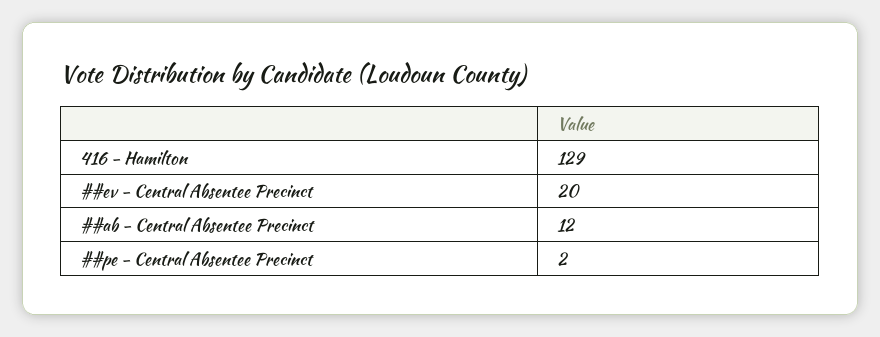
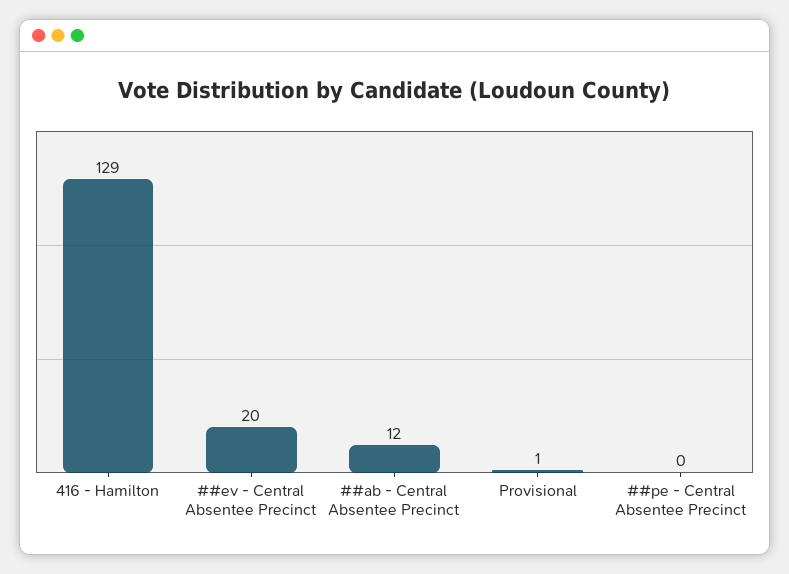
  {
    "416 - Hamilton": 129,
    "##ev - Central Absentee Precinct": 20,
    "##ab - Central Absentee Precinct": 12,
-   "##pe - Central Absentee Precinct": 2
+   "##pe - Central Absentee Precinct": 0,
+   "Provisional": 1
  }

